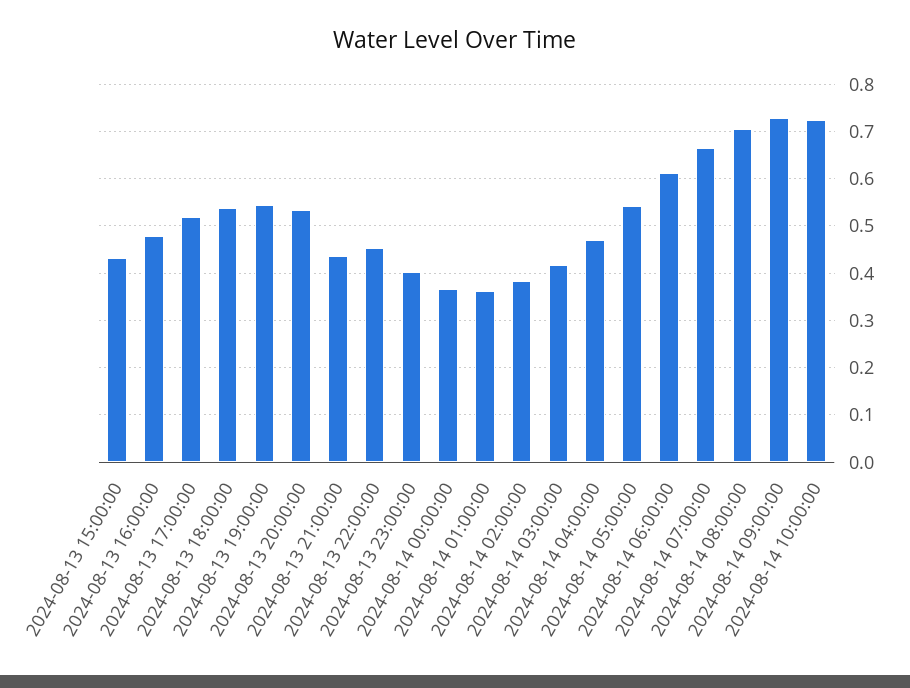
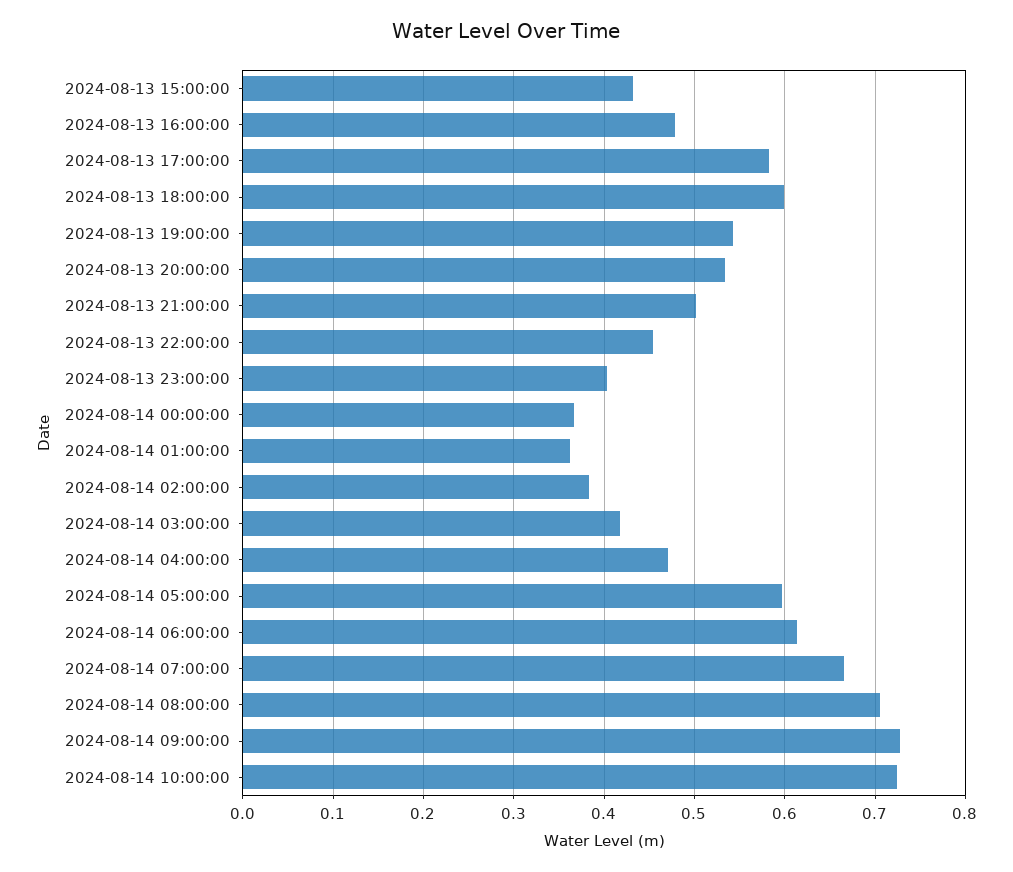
  {
    "2024-08-13 15:00:00": 0.43,
    "2024-08-13 16:00:00": 0.48,
-   "2024-08-13 17:00:00": 0.52,
+   "2024-08-13 17:00:00": 0.58,
-   "2024-08-13 18:00:00": 0.54,
+   "2024-08-13 18:00:00": 0.6,
    "2024-08-13 19:00:00": 0.54,
    "2024-08-13 20:00:00": 0.53,
-   "2024-08-13 21:00:00": 0.44,
+   "2024-08-13 21:00:00": 0.5,
    "2024-08-13 22:00:00": 0.45,
    "2024-08-13 23:00:00": 0.4,
    "2024-08-14 00:00:00": 0.37,
    "2024-08-14 01:00:00": 0.36,
    "2024-08-14 02:00:00": 0.38,
    "2024-08-14 03:00:00": 0.42,
    "2024-08-14 04:00:00": 0.47,
-   "2024-08-14 05:00:00": 0.54,
+   "2024-08-14 05:00:00": 0.6,
    "2024-08-14 06:00:00": 0.61,
    "2024-08-14 07:00:00": 0.67,
    "2024-08-14 08:00:00": 0.71,
    "2024-08-14 09:00:00": 0.73,
    "2024-08-14 10:00:00": 0.72
  }

